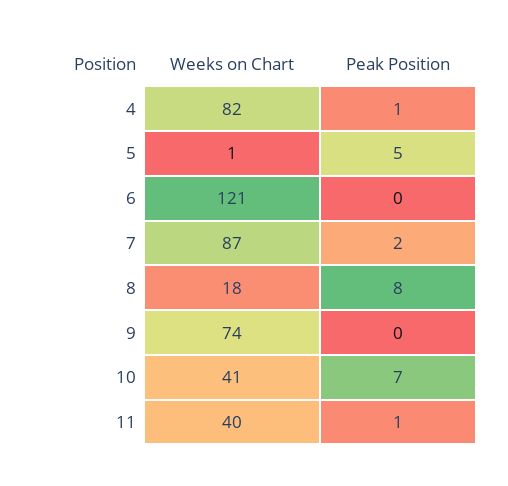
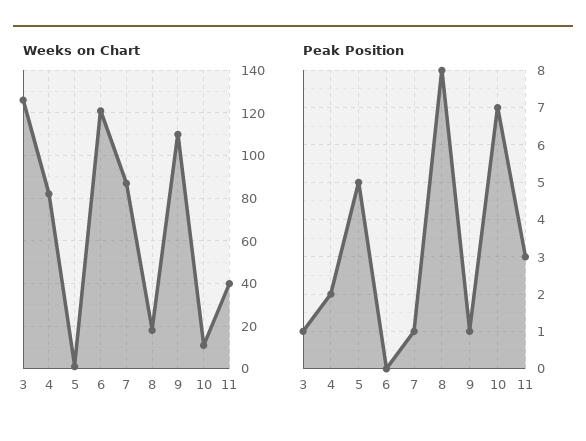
  {
    "Weeks on Chart": {
      "4": 82,
      "5": 1,
      "6": 121,
      "7": 87,
      "8": 18,
-     "9": 74,
+     "9": 110,
-     "10": 41,
+     "10": 10,
-     "11": 40
+     "11": 40,
+     "3": 125
    },
    "Peak Position": {
-     "4": 1,
+     "4": 2,
      "5": 5,
      "6": 0,
-     "7": 2,
+     "7": 1,
      "8": 8,
-     "9": 0,
+     "9": 1,
      "10": 7,
-     "11": 1
+     "11": 3,
+     "3": 1
    }
  }

